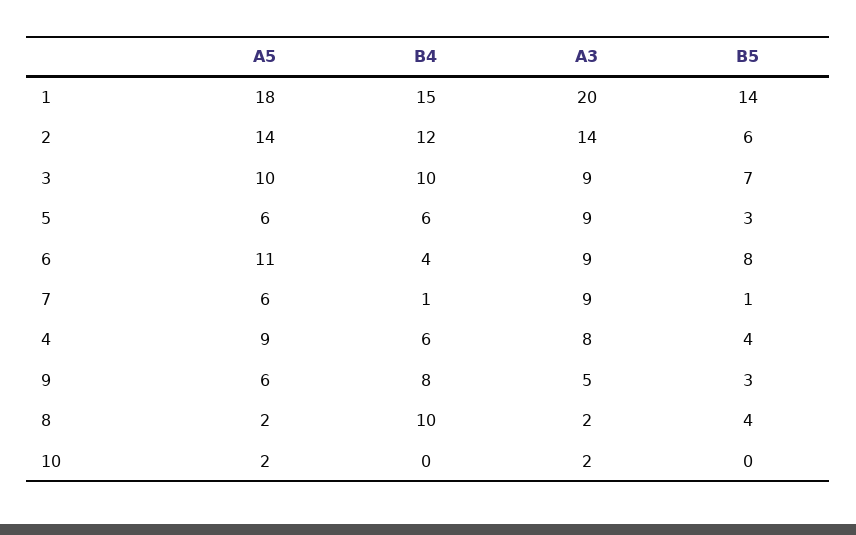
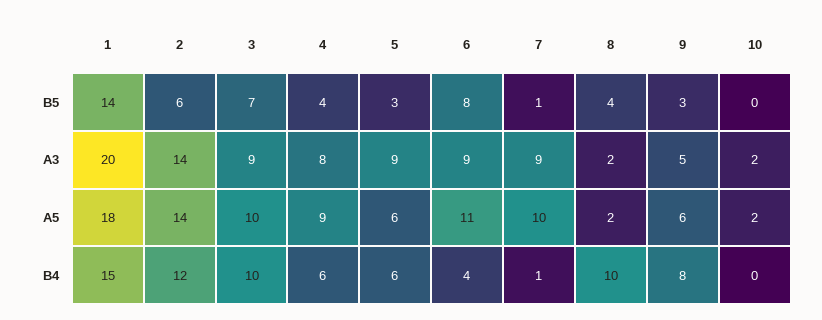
  {
    "A5": {
      "1": 18,
      "2": 14,
      "3": 10,
      "5": 6,
      "6": 11,
-     "7": 6,
+     "7": 10,
      "4": 9,
      "9": 6,
      "8": 2,
      "10": 2
    },
    "B4": {
      "1": 15,
      "2": 12,
      "3": 10,
      "5": 6,
      "6": 4,
      "7": 1,
      "4": 6,
      "9": 8,
      "8": 10,
      "10": 0
    },
    "A3": {
      "1": 20,
      "2": 14,
      "3": 9,
      "5": 9,
      "6": 9,
      "7": 9,
      "4": 8,
      "9": 5,
      "8": 2,
      "10": 2
    },
    "B5": {
      "1": 14,
      "2": 6,
      "3": 7,
      "5": 3,
      "6": 8,
      "7": 1,
      "4": 4,
      "9": 3,
      "8": 4,
      "10": 0
    }
  }

